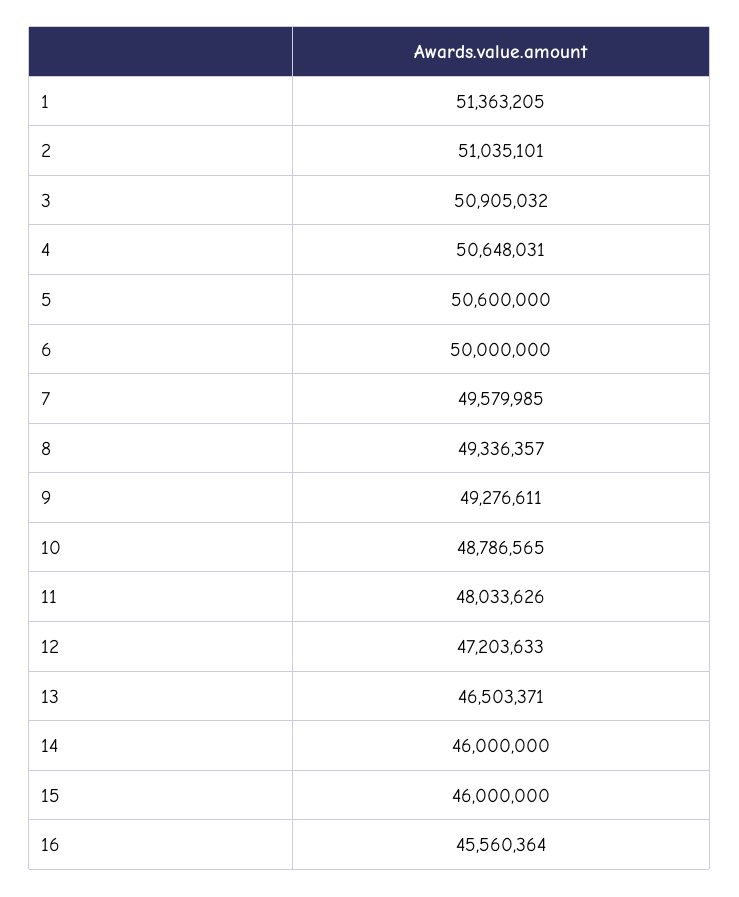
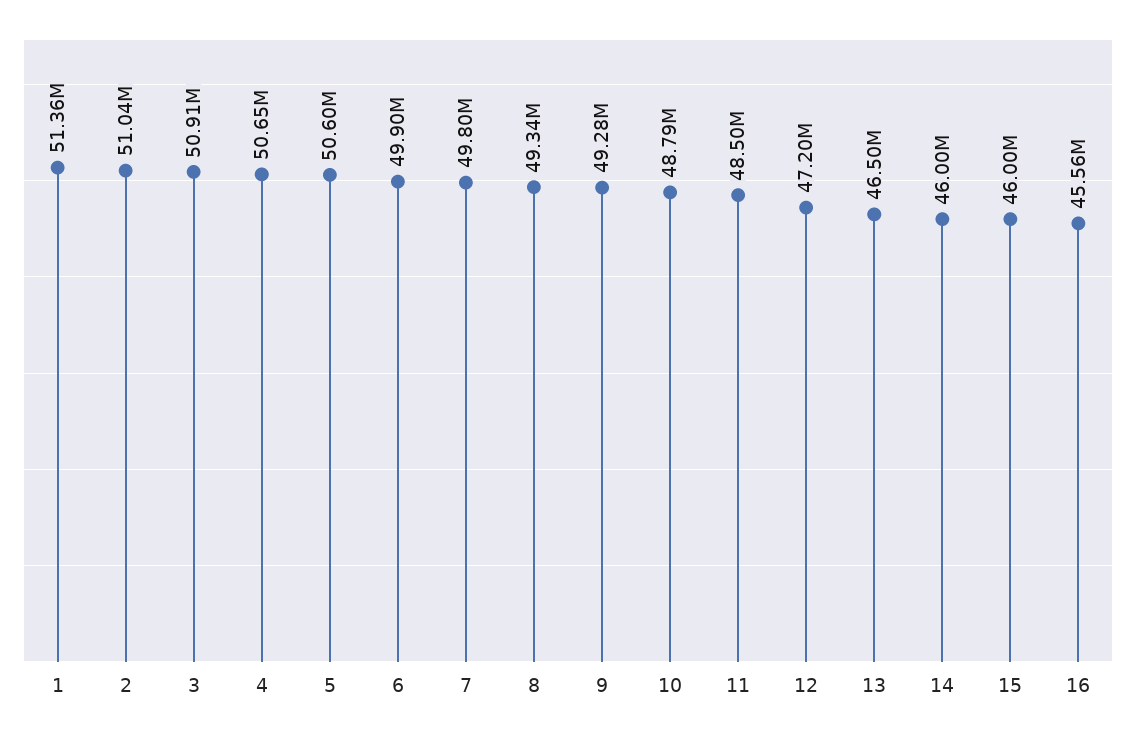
  {
    "1": 51363205,
    "2": 51035101,
    "3": 50905032,
    "4": 50648031,
    "5": 50600000,
-   "6": 50000000,
+   "6": 49900000,
-   "7": 49579985,
+   "7": 49800000,
    "8": 49336357,
    "9": 49276611,
    "10": 48786565,
-   "11": 48033626,
+   "11": 48500000,
    "12": 47203633,
    "13": 46503371,
    "14": 46000000,
    "15": 46000000,
    "16": 45560364
  }

